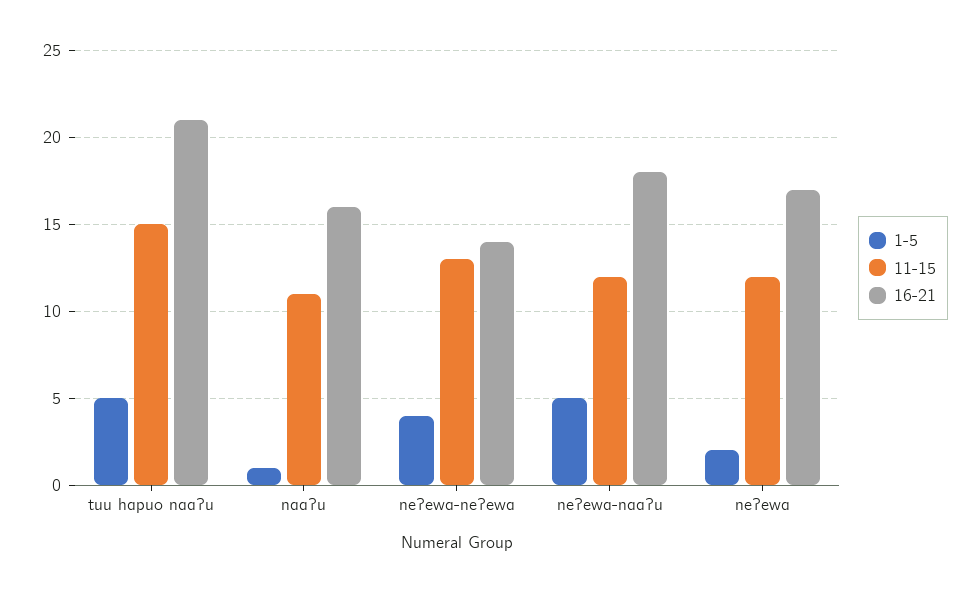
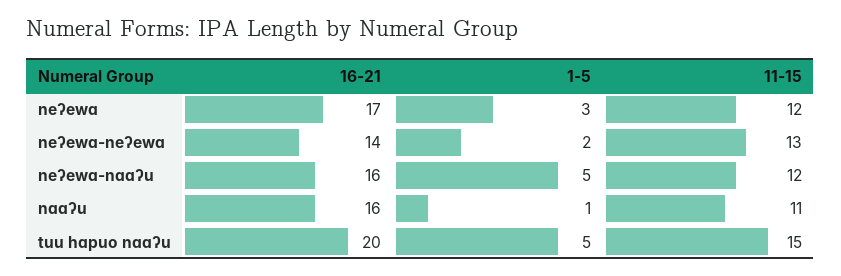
  {
    "1-5": {
      "tuu hɑpuo nɑɑʔu": 5,
      "nɑɑʔu": 1,
-     "neʔewɑ-neʔewɑ": 4,
+     "neʔewɑ-neʔewɑ": 2,
      "neʔewɑ-nɑɑʔu": 5,
-     "neʔewɑ": 2
+     "neʔewɑ": 3
    },
    "11-15": {
      "tuu hɑpuo nɑɑʔu": 15,
      "nɑɑʔu": 11,
      "neʔewɑ-neʔewɑ": 13,
      "neʔewɑ-nɑɑʔu": 12,
      "neʔewɑ": 12
    },
    "16-21": {
-     "tuu hɑpuo nɑɑʔu": 21,
+     "tuu hɑpuo nɑɑʔu": 20,
      "nɑɑʔu": 16,
      "neʔewɑ-neʔewɑ": 14,
-     "neʔewɑ-nɑɑʔu": 18,
+     "neʔewɑ-nɑɑʔu": 16,
      "neʔewɑ": 17
    }
  }

